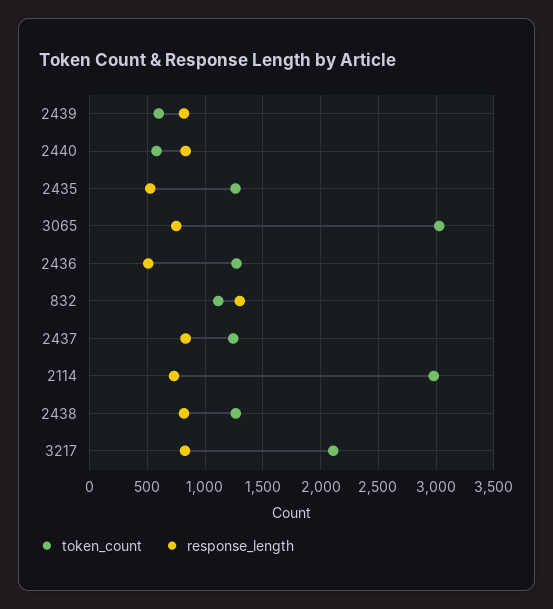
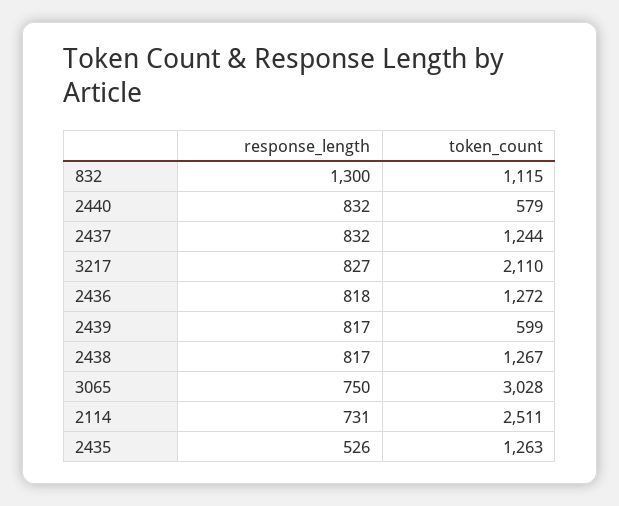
  {
    "token_count": {
      "2439": 599,
      "2440": 579,
      "2435": 1263,
      "3065": 3028,
      "2436": 1272,
      "832": 1115,
      "2437": 1244,
-     "2114": 3000,
+     "2114": 2511,
      "2438": 1267,
      "3217": 2110
    },
    "response_length": {
      "2439": 817,
      "2440": 832,
      "2435": 526,
      "3065": 750,
-     "2436": 500,
+     "2436": 818,
      "832": 1300,
      "2437": 832,
      "2114": 731,
      "2438": 817,
      "3217": 827
    }
  }

